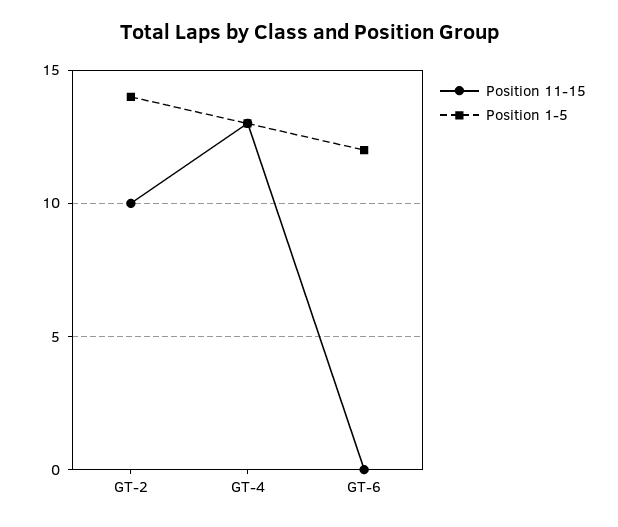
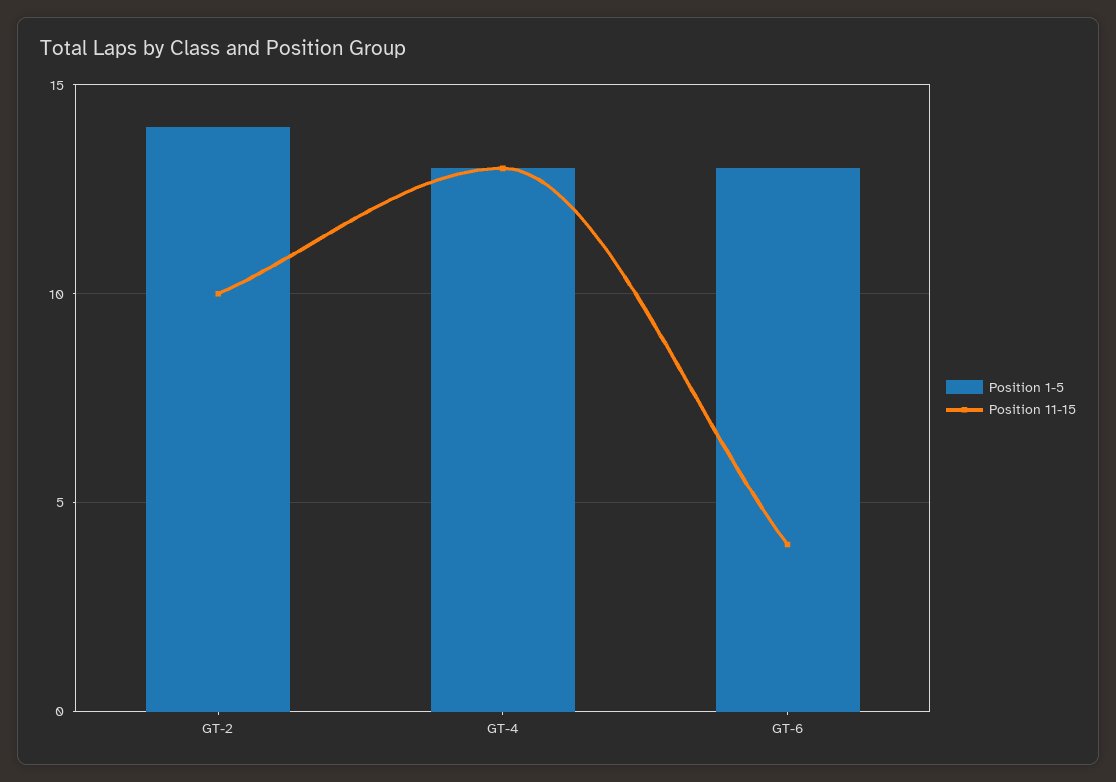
  {
    "Position 11-15": {
      "GT-2": 10,
      "GT-4": 13,
-     "GT-6": 0
+     "GT-6": 4
    },
    "Position 1-5": {
      "GT-2": 14,
      "GT-4": 13,
-     "GT-6": 12
+     "GT-6": 13
    }
  }

